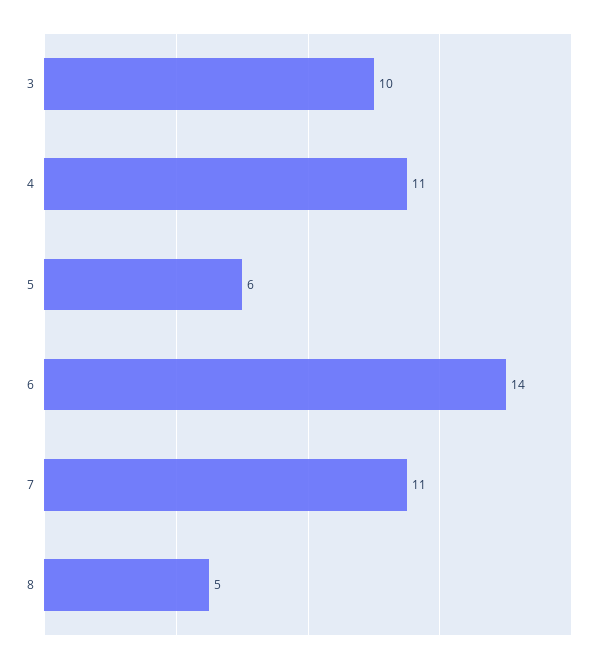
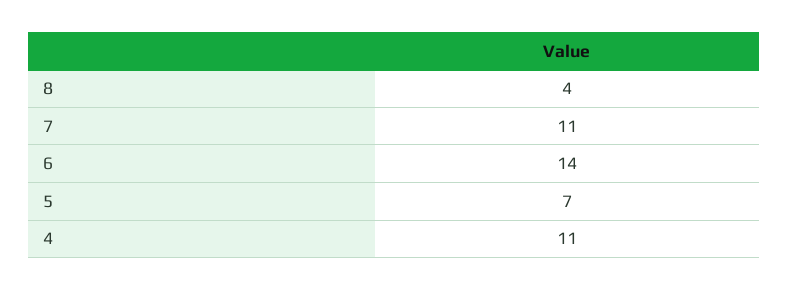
  {
-   "3": 10,
    "4": 11,
-   "5": 6,
+   "5": 7,
    "6": 14,
    "7": 11,
-   "8": 5
+   "8": 4
  }

